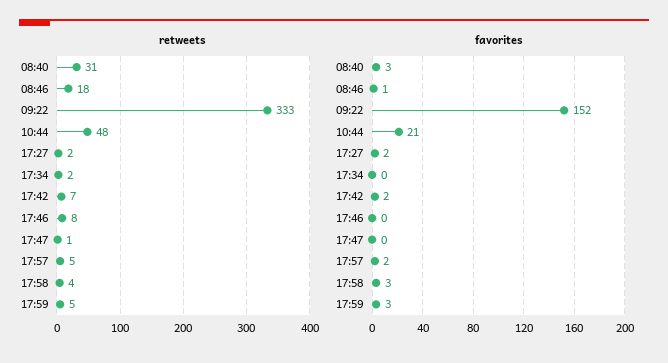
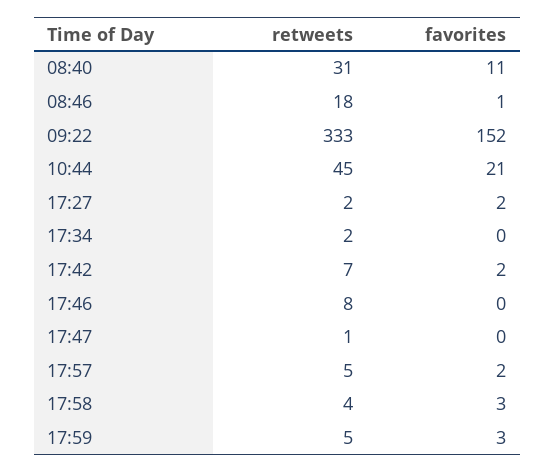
  {
    "retweets": {
      "08:40": 31,
      "08:46": 18,
      "09:22": 333,
-     "10:44": 48,
+     "10:44": 45,
      "17:27": 2,
      "17:34": 2,
      "17:42": 7,
      "17:46": 8,
      "17:47": 1,
      "17:57": 5,
      "17:58": 4,
      "17:59": 5
    },
    "favorites": {
-     "08:40": 3,
+     "08:40": 11,
      "08:46": 1,
      "09:22": 152,
      "10:44": 21,
      "17:27": 2,
      "17:34": 0,
      "17:42": 2,
      "17:46": 0,
      "17:47": 0,
      "17:57": 2,
      "17:58": 3,
      "17:59": 3
    }
  }

